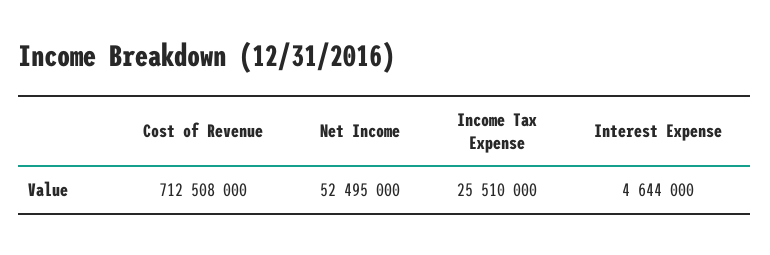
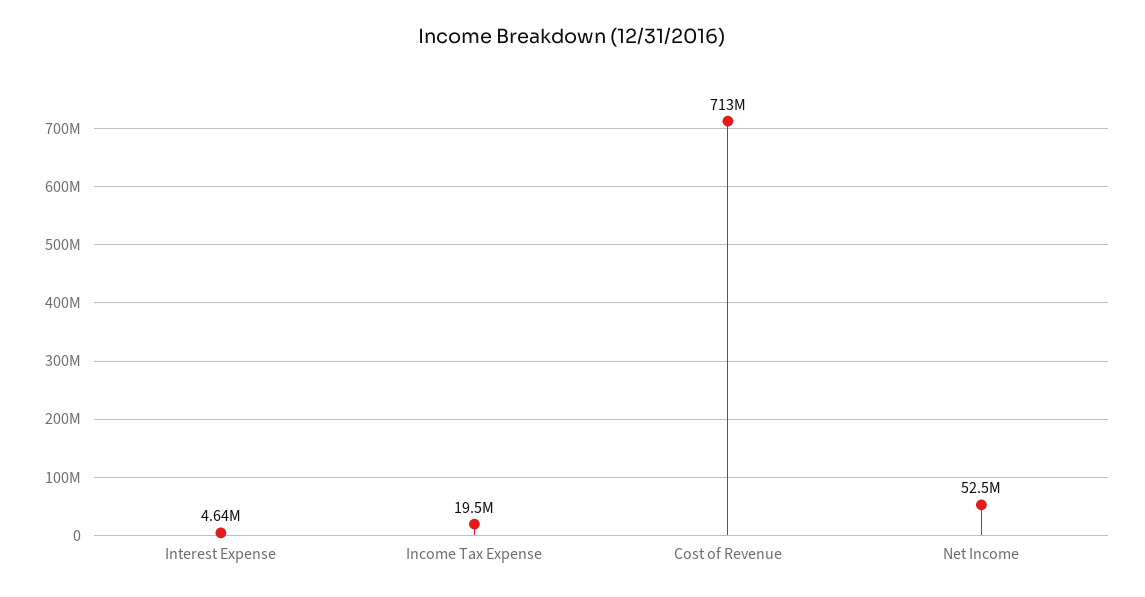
  {
    "Cost of Revenue": 712508000,
    "Net Income": 52495000,
-   "Income Tax Expense": 25510000,
+   "Income Tax Expense": 19500000,
    "Interest Expense": 4644000
  }

